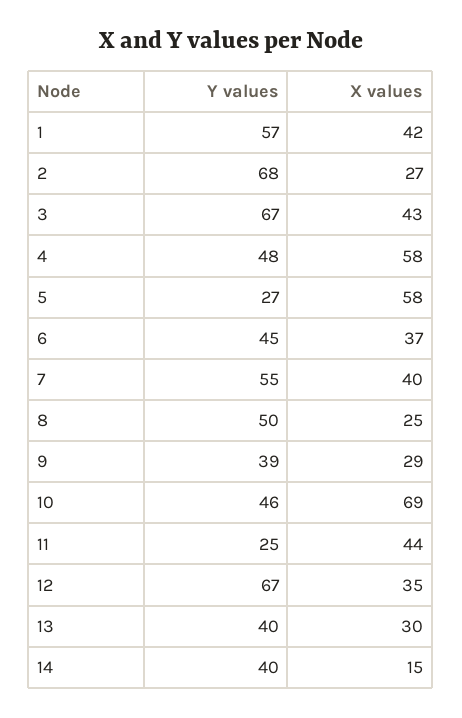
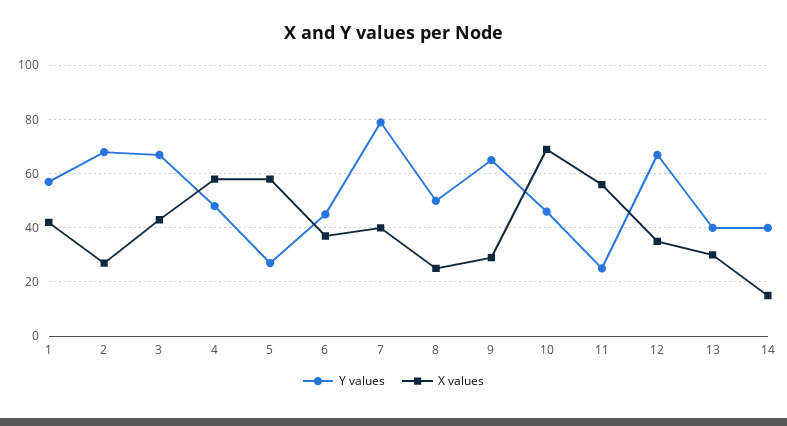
  {
    "Y values": {
      "1": 57,
      "2": 68,
      "3": 67,
      "4": 48,
      "5": 27,
      "6": 45,
-     "7": 55,
+     "7": 80,
      "8": 50,
-     "9": 39,
+     "9": 65,
      "10": 46,
      "11": 25,
      "12": 67,
      "13": 40,
      "14": 40
    },
    "X values": {
      "1": 42,
      "2": 27,
      "3": 43,
      "4": 58,
      "5": 58,
      "6": 37,
      "7": 40,
      "8": 25,
      "9": 29,
      "10": 69,
-     "11": 44,
+     "11": 55,
      "12": 35,
      "13": 30,
      "14": 15
    }
  }

